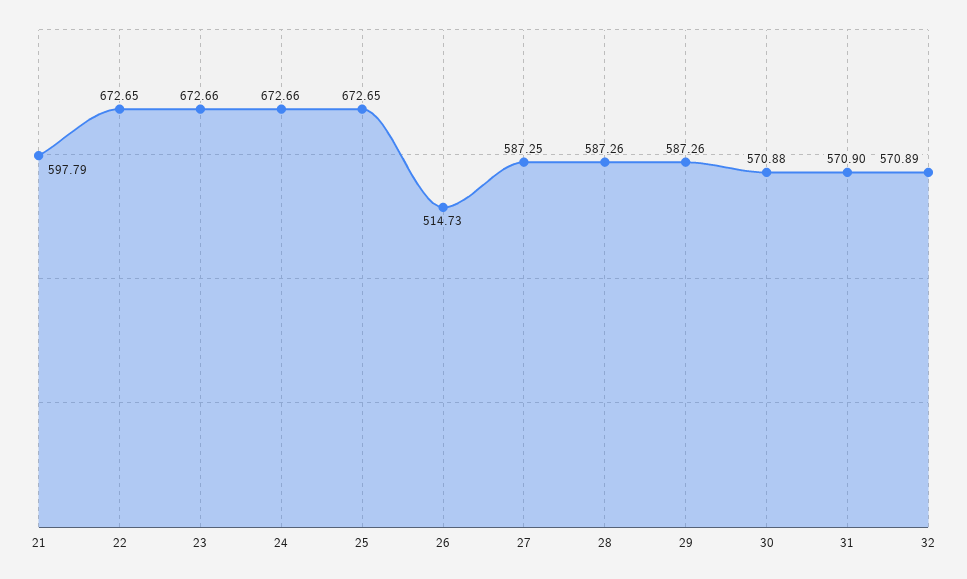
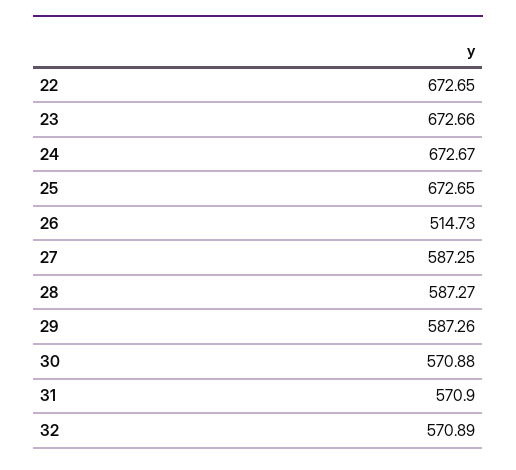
  {
-   "21": 597.79,
    "22": 672.65,
    "23": 672.66,
-   "24": 672.66,
+   "24": 672.67,
    "25": 672.65,
    "26": 514.73,
    "27": 587.25,
-   "28": 587.26,
+   "28": 587.27,
    "29": 587.26,
    "30": 570.88,
    "31": 570.9,
    "32": 570.89
  }

